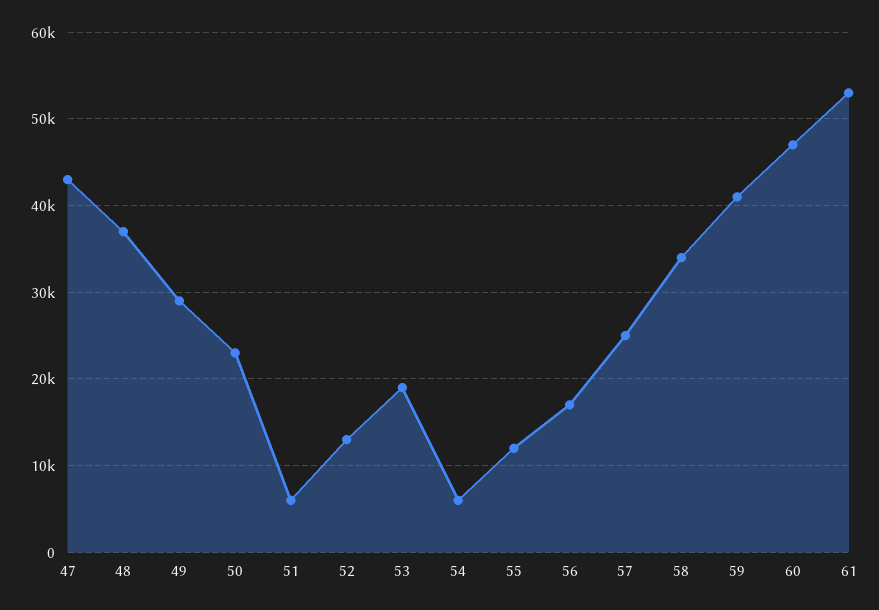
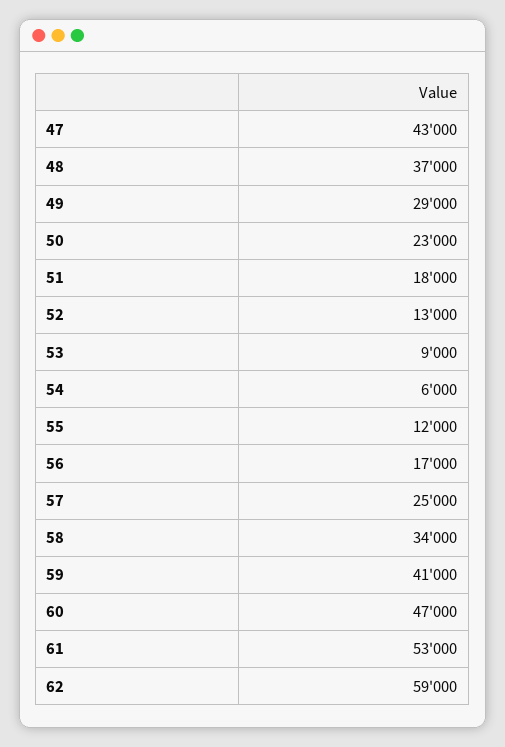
  {
    "47": 43000,
    "48": 37000,
    "49": 29000,
    "50": 23000,
-   "51": 6000,
+   "51": 18000,
    "52": 13000,
-   "53": 19000,
+   "53": 9000,
    "54": 6000,
    "55": 12000,
    "56": 17000,
    "57": 25000,
    "58": 34000,
    "59": 41000,
    "60": 47000,
-   "61": 53000
+   "61": 53000,
+   "62": 59000
  }

